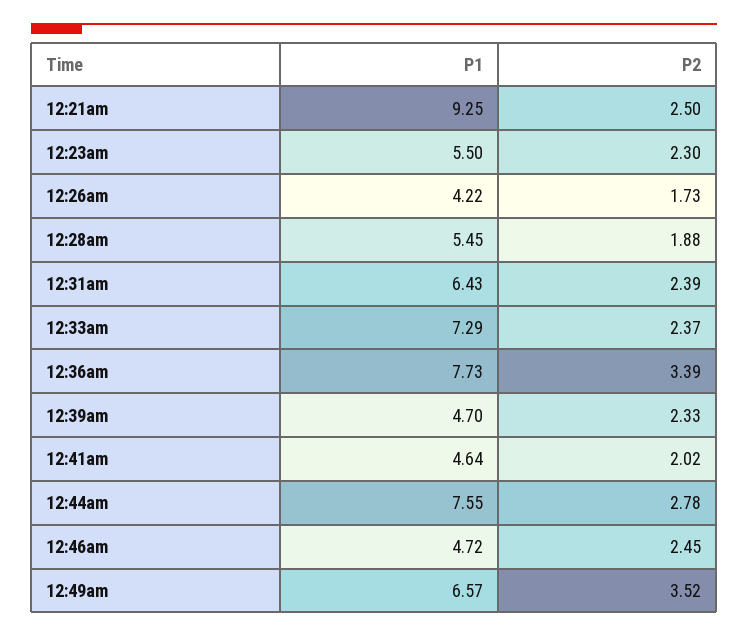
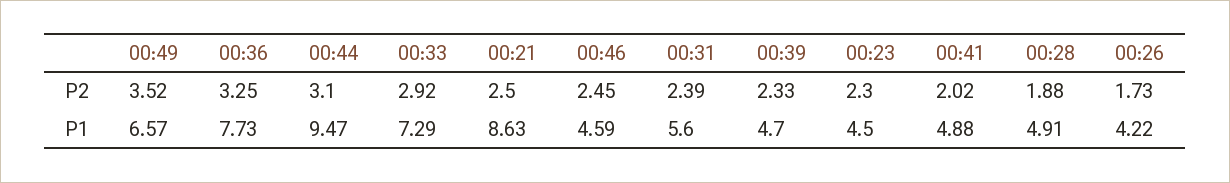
  {
    "P1": {
-     "12:21am": 9.25,
+     "12:21am": 8.63,
-     "12:23am": 5.5,
+     "12:23am": 4.5,
      "12:26am": 4.22,
-     "12:28am": 5.45,
+     "12:28am": 4.91,
-     "12:31am": 6.43,
+     "12:31am": 5.6,
      "12:33am": 7.29,
      "12:36am": 7.73,
      "12:39am": 4.7,
-     "12:41am": 4.64,
+     "12:41am": 4.88,
-     "12:44am": 7.55,
+     "12:44am": 9.47,
-     "12:46am": 4.72,
+     "12:46am": 4.59,
      "12:49am": 6.57
    },
    "P2": {
      "12:21am": 2.5,
      "12:23am": 2.3,
      "12:26am": 1.73,
      "12:28am": 1.88,
      "12:31am": 2.39,
-     "12:33am": 2.37,
+     "12:33am": 2.92,
-     "12:36am": 3.39,
+     "12:36am": 3.25,
      "12:39am": 2.33,
      "12:41am": 2.02,
-     "12:44am": 2.78,
+     "12:44am": 3.1,
      "12:46am": 2.45,
      "12:49am": 3.52
    }
  }

